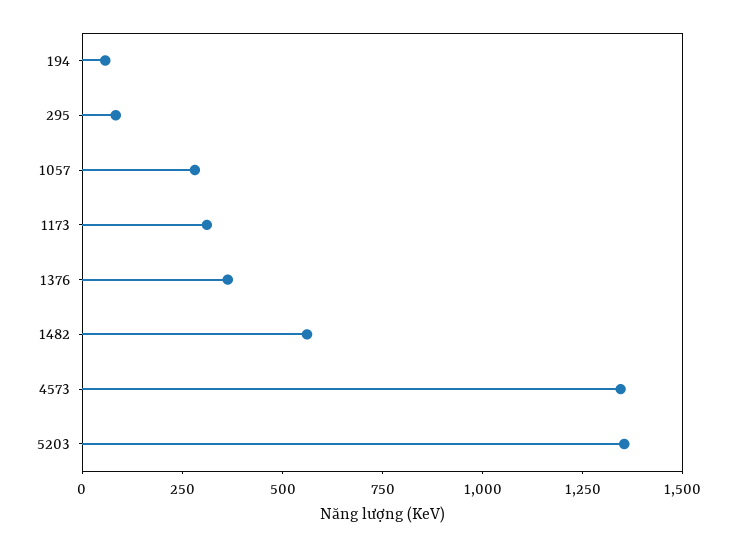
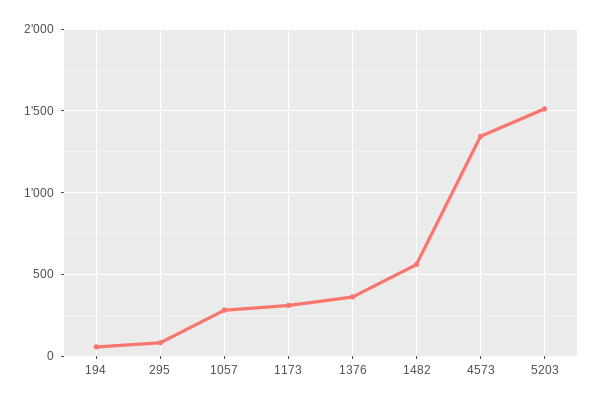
  {
    "194": 50,
    "295": 100,
    "1057": 300,
    "1173": 300,
    "1376": 350,
    "1482": 550,
    "4573": 1350,
-   "5203": 1350
+   "5203": 1500
  }

